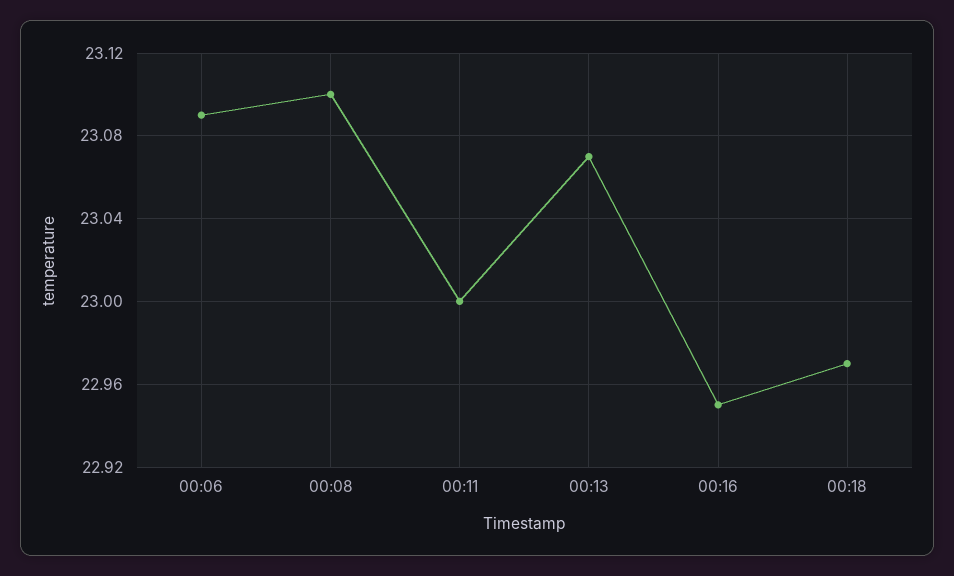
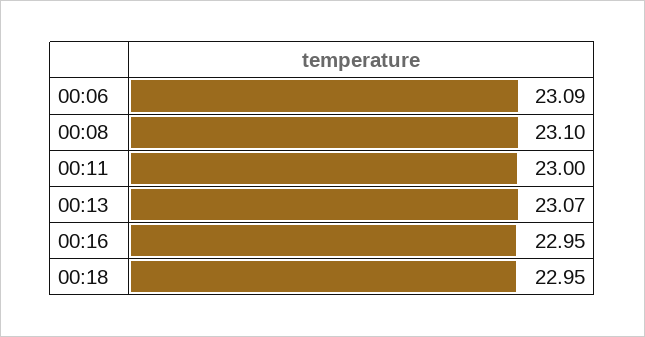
  {
    "00:06": 23.09,
    "00:08": 23.1,
    "00:11": 23,
    "00:13": 23.07,
    "00:16": 22.95,
-   "00:18": 22.97
+   "00:18": 22.95
  }

